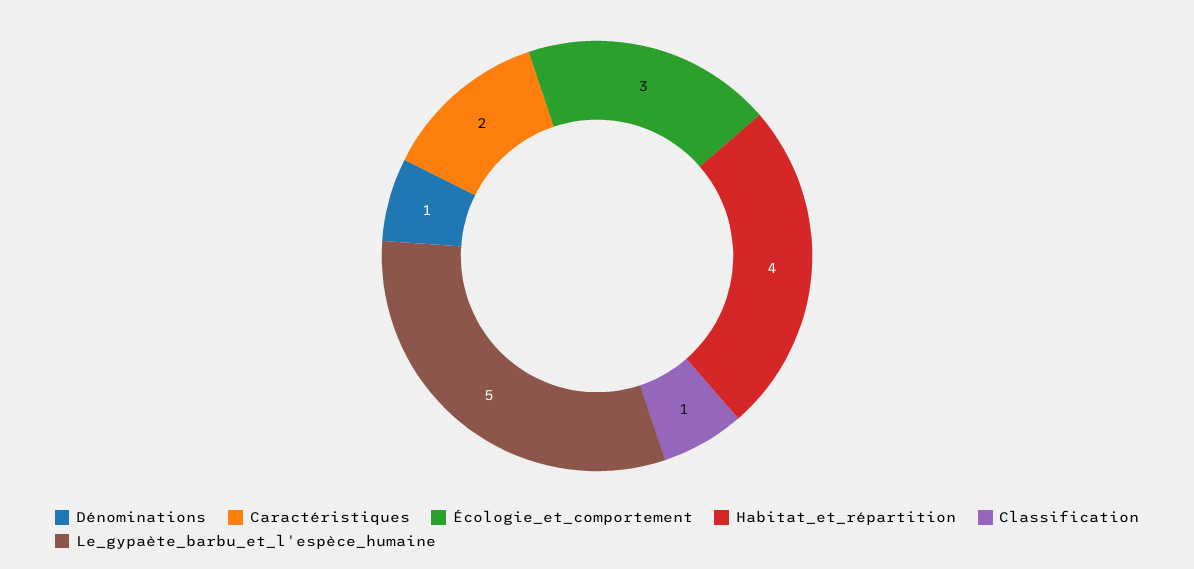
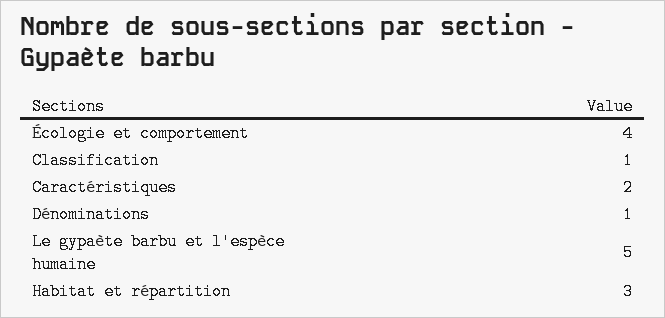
  {
    "Dénominations": 1,
    "Caractéristiques": 2,
-   "Écologie_et_comportement": 3,
+   "Écologie_et_comportement": 4,
-   "Habitat_et_répartition": 4,
+   "Habitat_et_répartition": 3,
    "Classification": 1,
    "Le_gypaète_barbu_et_l'espèce_humaine": 5
  }

